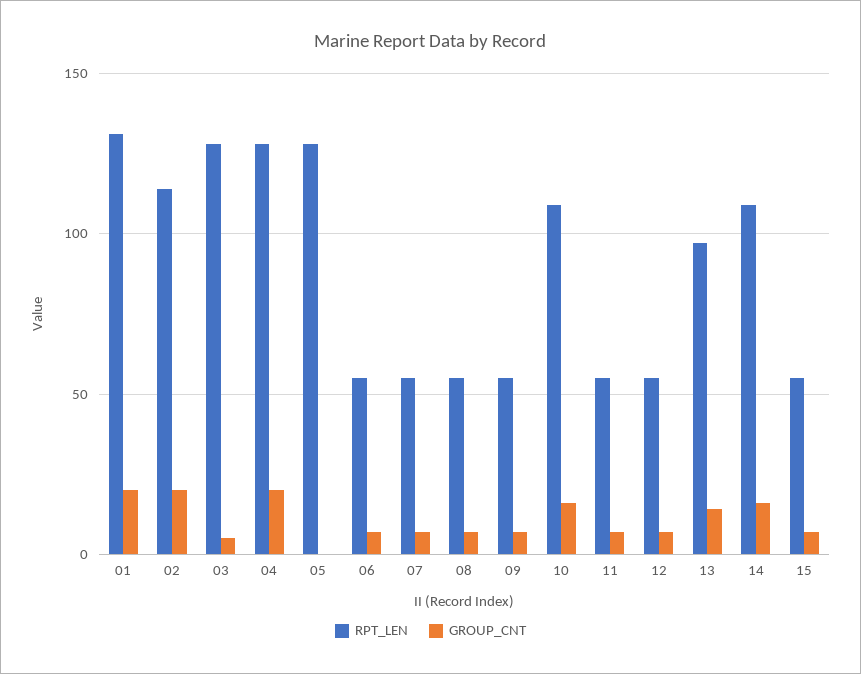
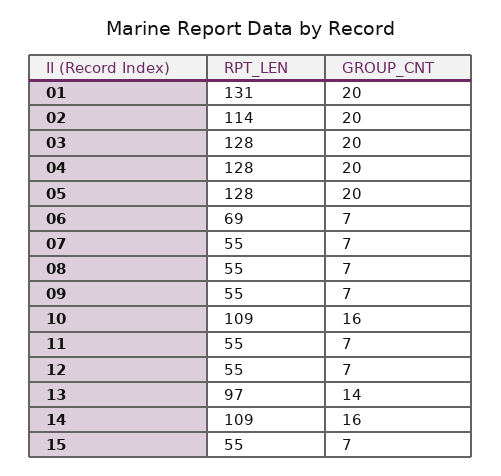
  {
    "RPT_LEN": {
      "01": 131,
      "02": 114,
      "03": 128,
      "04": 128,
      "05": 128,
-     "06": 55,
+     "06": 69,
      "07": 55,
      "08": 55,
      "09": 55,
      "10": 109,
      "11": 55,
      "12": 55,
      "13": 97,
      "14": 109,
      "15": 55
    },
    "GROUP_CNT": {
      "01": 20,
      "02": 20,
-     "03": 5,
+     "03": 20,
      "04": 20,
-     "05": 0,
+     "05": 20,
      "06": 7,
      "07": 7,
      "08": 7,
      "09": 7,
      "10": 16,
      "11": 7,
      "12": 7,
      "13": 14,
      "14": 16,
      "15": 7
    }
  }

